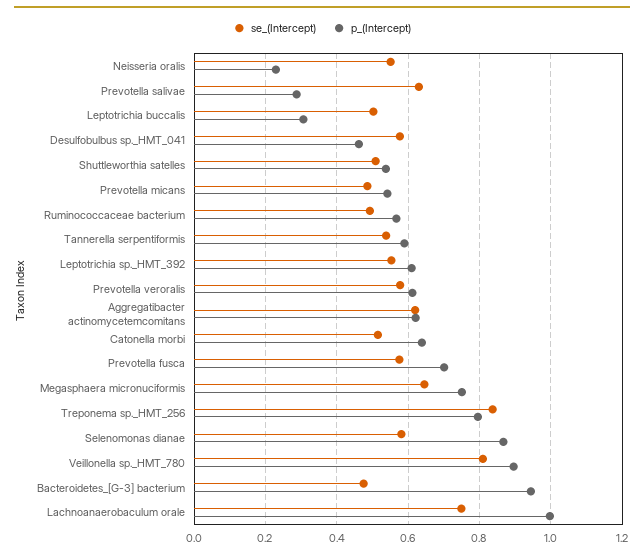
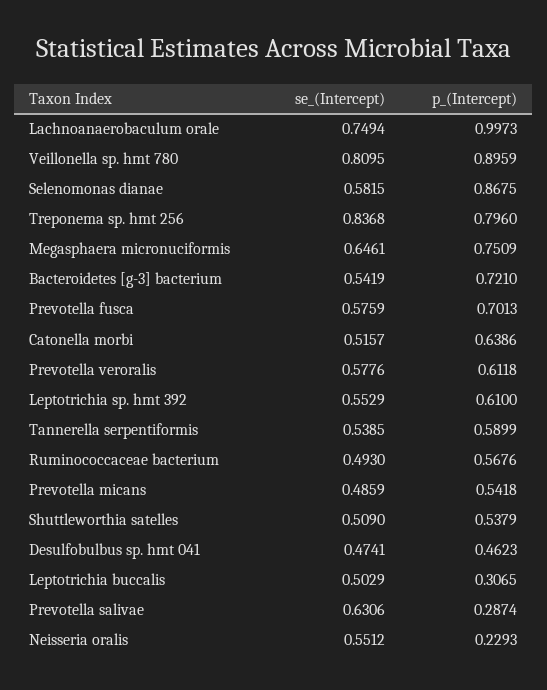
  {
    "se_(Intercept)": {
      "Neisseria oralis": 0.5512,
      "Prevotella salivae": 0.6306,
      "Leptotrichia buccalis": 0.5029,
-     "Desulfobulbus sp._HMT_041": 0.58,
+     "Desulfobulbus sp._HMT_041": 0.4741,
      "Shuttleworthia satelles": 0.509,
      "Prevotella micans": 0.4859,
      "Ruminococcaceae bacterium": 0.493,
      "Tannerella serpentiformis": 0.5385,
      "Leptotrichia sp._HMT_392": 0.5529,
      "Prevotella veroralis": 0.5776,
-     "Aggregatibacter actinomycetemcomitans": 0.62,
      "Catonella morbi": 0.5157,
      "Prevotella fusca": 0.5759,
      "Megasphaera micronuciformis": 0.6461,
      "Treponema sp._HMT_256": 0.8368,
      "Selenomonas dianae": 0.5815,
      "Veillonella sp._HMT_780": 0.8095,
-     "Bacteroidetes_[G-3] bacterium": 0.48,
+     "Bacteroidetes_[G-3] bacterium": 0.5419,
      "Lachnoanaerobaculum orale": 0.7494
    },
    "p_(Intercept)": {
      "Neisseria oralis": 0.2293,
      "Prevotella salivae": 0.2874,
      "Leptotrichia buccalis": 0.3065,
      "Desulfobulbus sp._HMT_041": 0.4623,
      "Shuttleworthia satelles": 0.5379,
      "Prevotella micans": 0.5418,
      "Ruminococcaceae bacterium": 0.5676,
      "Tannerella serpentiformis": 0.5899,
      "Leptotrichia sp._HMT_392": 0.61,
      "Prevotella veroralis": 0.6118,
-     "Aggregatibacter actinomycetemcomitans": 0.62,
      "Catonella morbi": 0.6386,
      "Prevotella fusca": 0.7013,
      "Megasphaera micronuciformis": 0.7509,
      "Treponema sp._HMT_256": 0.796,
      "Selenomonas dianae": 0.8675,
      "Veillonella sp._HMT_780": 0.8959,
-     "Bacteroidetes_[G-3] bacterium": 0.94,
+     "Bacteroidetes_[G-3] bacterium": 0.721,
      "Lachnoanaerobaculum orale": 0.9973
    }
  }

